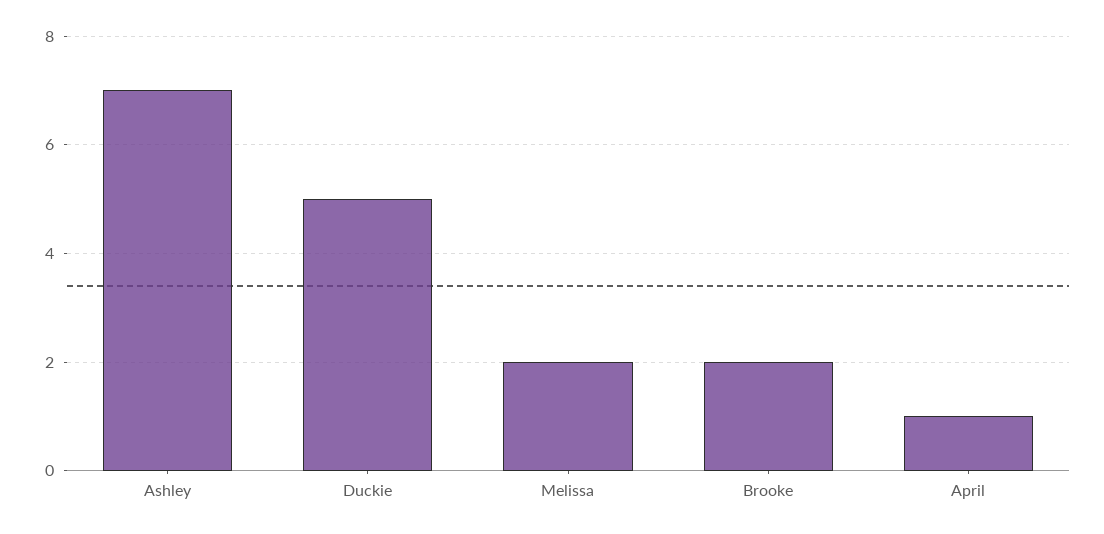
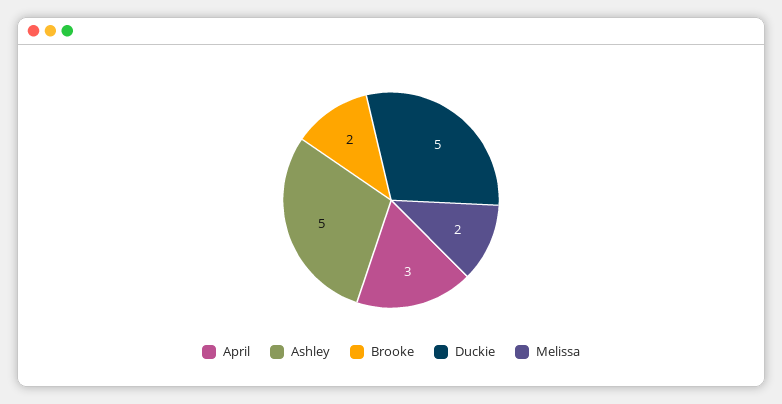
  {
-   "Ashley": 7,
+   "Ashley": 5,
    "Duckie": 5,
    "Melissa": 2,
    "Brooke": 2,
-   "April": 1
+   "April": 3
  }

